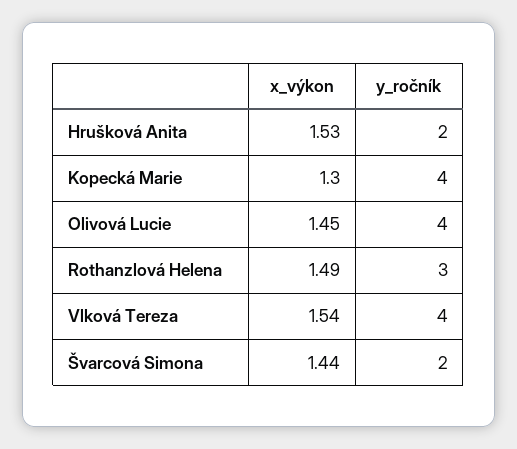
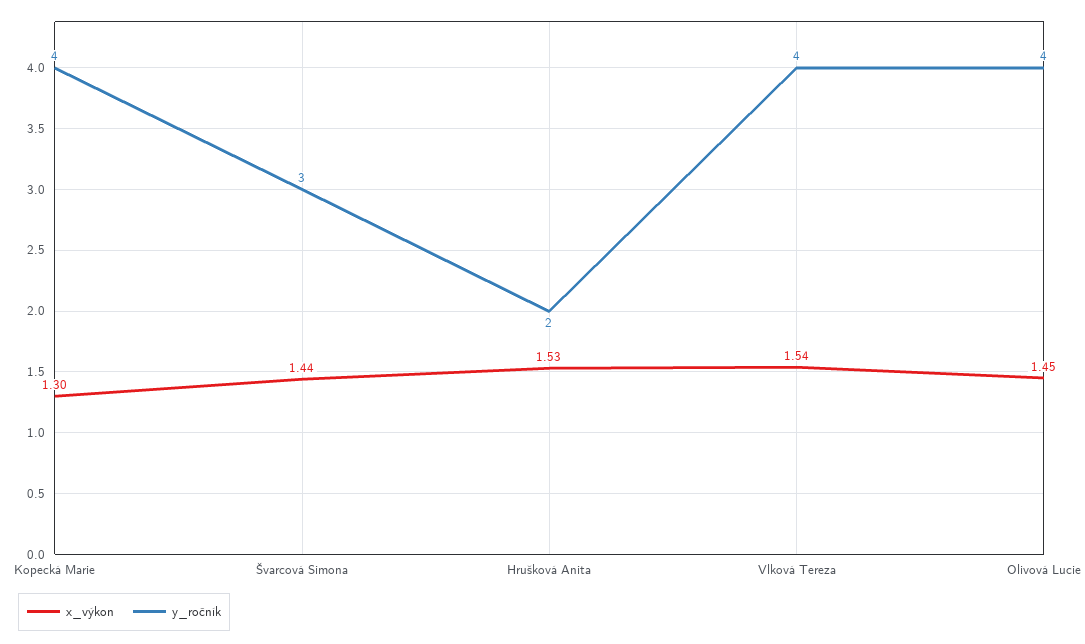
  {
    "x_výkon": {
      "Hrušková Anita": 1.53,
      "Kopecká Marie": 1.3,
      "Olivová Lucie": 1.45,
-     "Rothanzlová Helena": 1.49,
      "Vlková Tereza": 1.54,
      "Švarcová Simona": 1.44
    },
    "y_ročník": {
      "Hrušková Anita": 2,
      "Kopecká Marie": 4,
      "Olivová Lucie": 4,
-     "Rothanzlová Helena": 3,
      "Vlková Tereza": 4,
-     "Švarcová Simona": 2
+     "Švarcová Simona": 3
    }
  }

